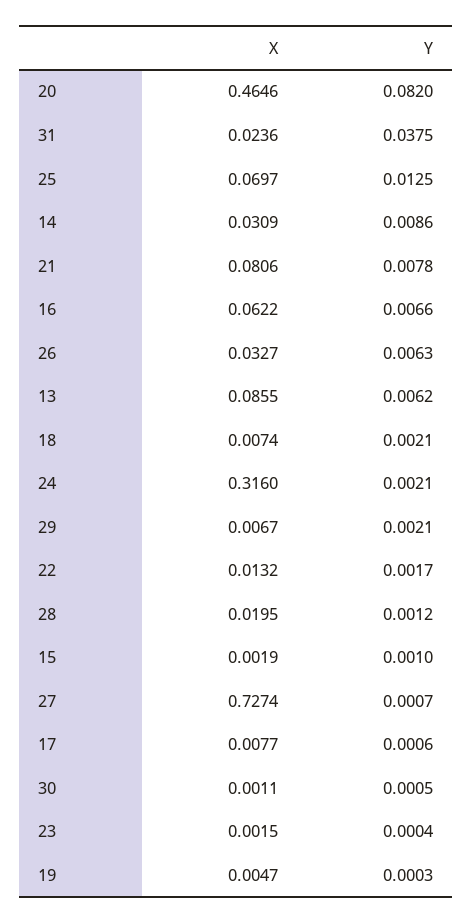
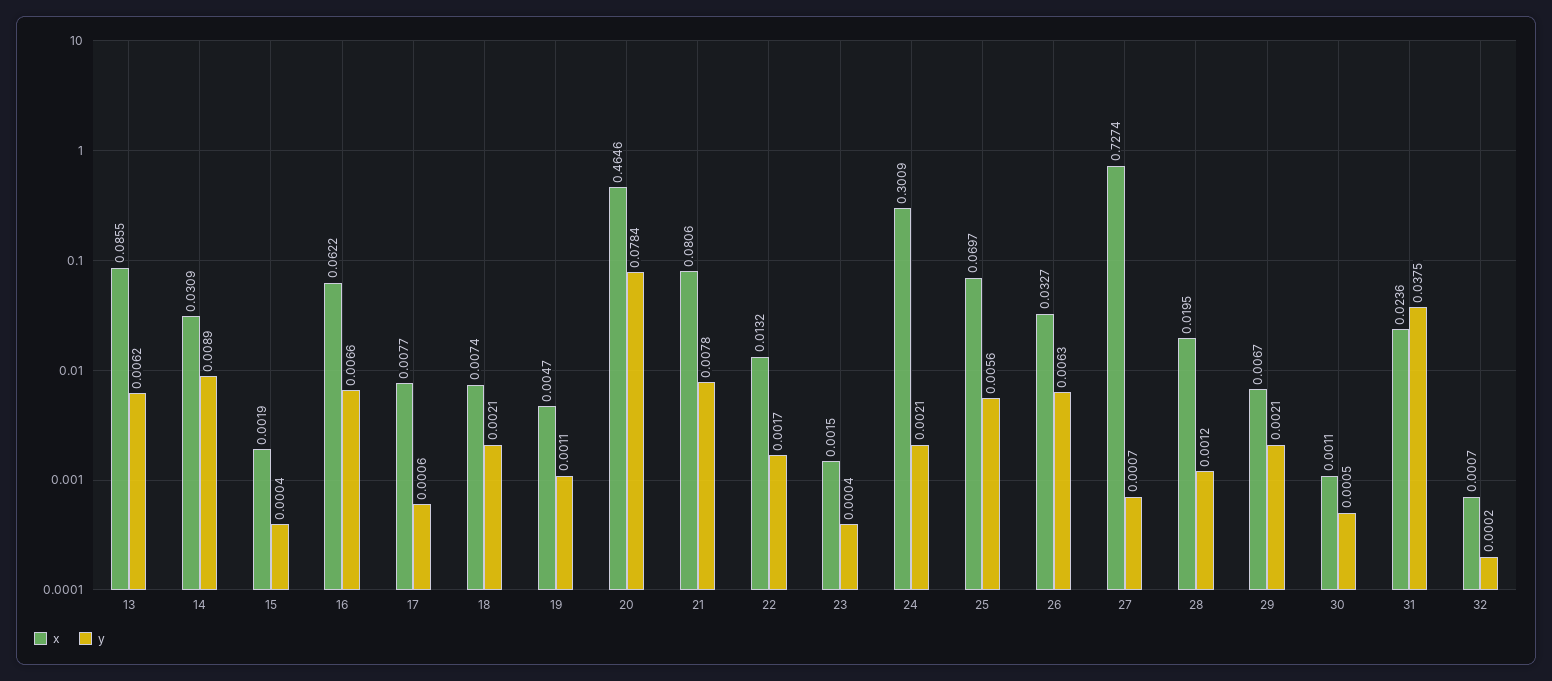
  {
    "X": {
      "20": 0.4646,
      "31": 0.0236,
      "25": 0.0697,
      "14": 0.0309,
      "21": 0.0806,
      "16": 0.0622,
      "26": 0.0327,
      "13": 0.0855,
      "18": 0.0074,
-     "24": 0.316,
+     "24": 0.3009,
      "29": 0.0067,
      "22": 0.0132,
      "28": 0.0195,
      "15": 0.0019,
      "27": 0.7274,
      "17": 0.0077,
      "30": 0.0011,
      "23": 0.0015,
-     "19": 0.0047
+     "19": 0.0047,
+     "32": 0.0007
    },
    "Y": {
-     "20": 0.082,
+     "20": 0.0784,
      "31": 0.0375,
-     "25": 0.0125,
+     "25": 0.0056,
-     "14": 0.0086,
+     "14": 0.0089,
      "21": 0.0078,
      "16": 0.0066,
      "26": 0.0063,
      "13": 0.0062,
      "18": 0.0021,
      "24": 0.0021,
      "29": 0.0021,
      "22": 0.0017,
      "28": 0.0012,
-     "15": 0.001,
+     "15": 0.0004,
      "27": 0.0007,
      "17": 0.0006,
      "30": 0.0005,
      "23": 0.0004,
-     "19": 0.0003
+     "19": 0.0011,
+     "32": 0.0002
    }
  }

